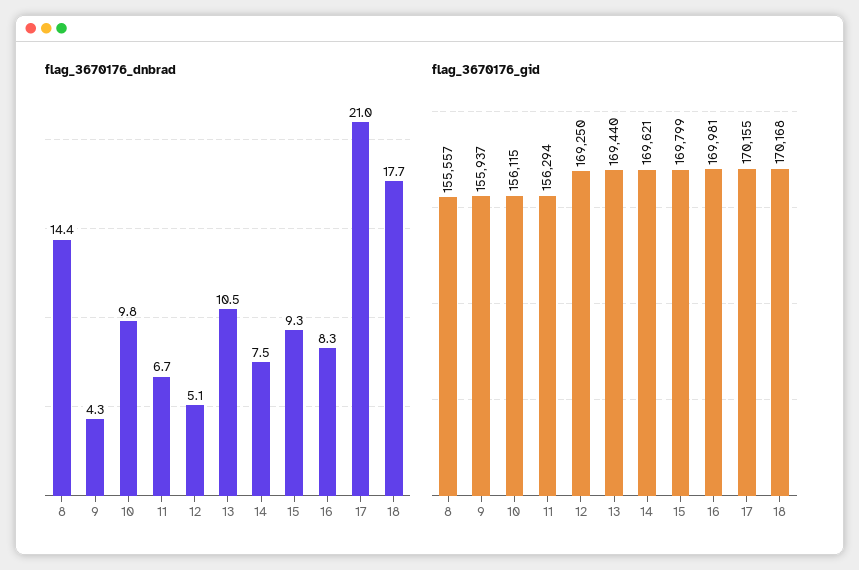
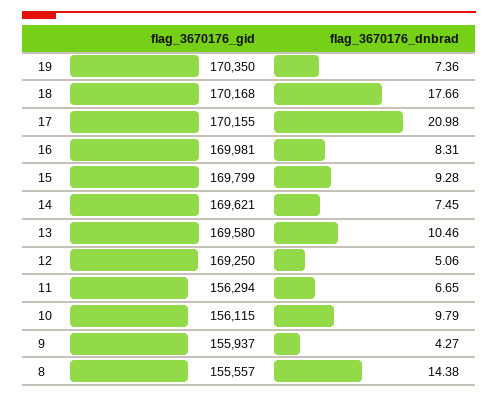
  {
    "flag_3670176_dnbrad": {
      "8": 14.38,
      "9": 4.27,
      "10": 9.79,
      "11": 6.65,
      "12": 5.06,
      "13": 10.46,
      "14": 7.45,
      "15": 9.28,
      "16": 8.31,
      "17": 20.98,
-     "18": 17.66
+     "18": 17.66,
+     "19": 7.36
    },
    "flag_3670176_gid": {
      "8": 155557,
      "9": 155937,
      "10": 156115,
      "11": 156294,
      "12": 169250,
-     "13": 169440,
+     "13": 169580,
      "14": 169621,
      "15": 169799,
      "16": 169981,
      "17": 170155,
-     "18": 170168
+     "18": 170168,
+     "19": 170350
    }
  }

